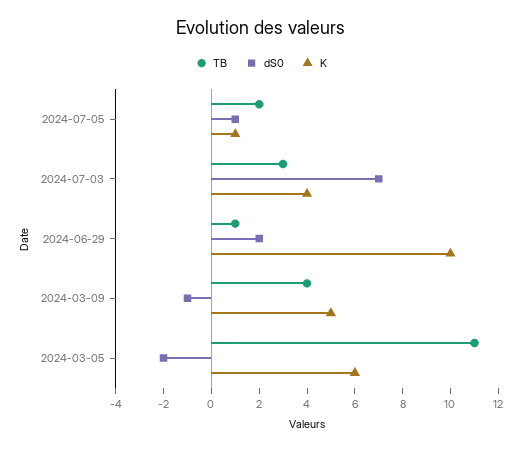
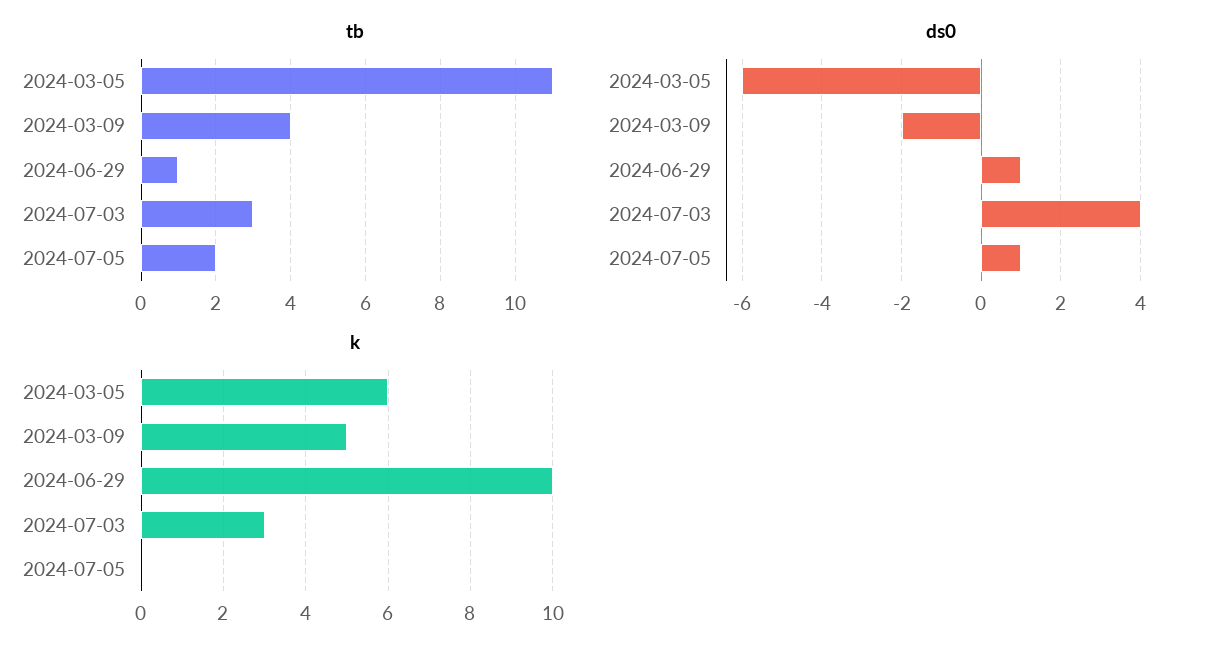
  {
    "TB": {
      "2024-07-05": 2,
      "2024-07-03": 3,
      "2024-06-29": 1,
      "2024-03-09": 4,
      "2024-03-05": 11
    },
    "dS0": {
      "2024-07-05": 1,
-     "2024-07-03": 7,
+     "2024-07-03": 4,
-     "2024-06-29": 2,
+     "2024-06-29": 1,
-     "2024-03-09": -1,
+     "2024-03-09": -2,
-     "2024-03-05": -2
+     "2024-03-05": -6
    },
    "K": {
-     "2024-07-05": 1,
+     "2024-07-05": 0,
-     "2024-07-03": 4,
+     "2024-07-03": 3,
      "2024-06-29": 10,
      "2024-03-09": 5,
      "2024-03-05": 6
    }
  }

